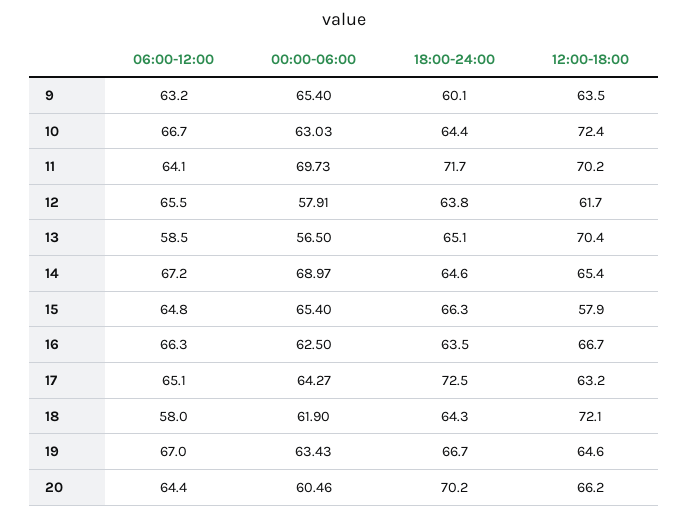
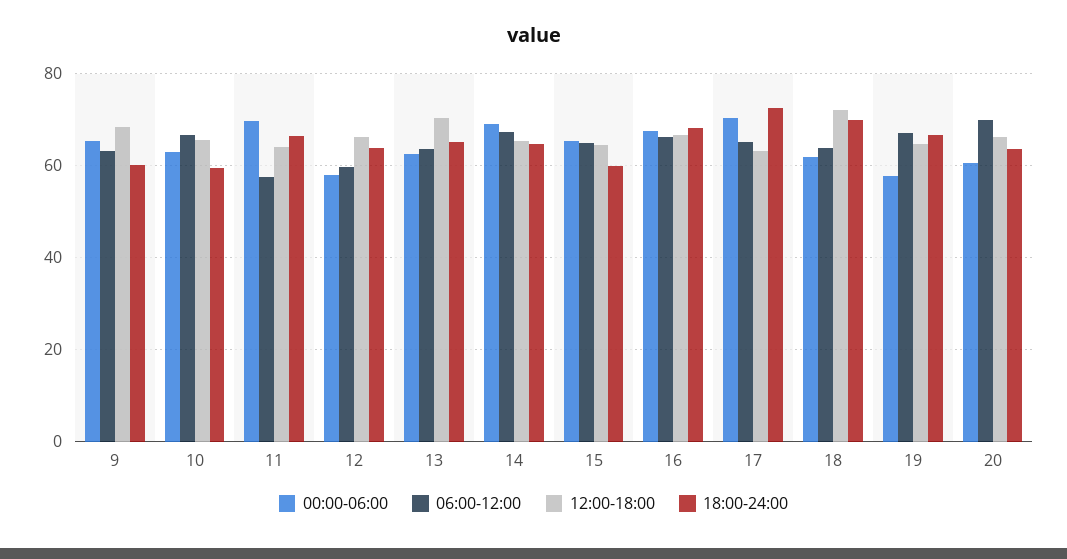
  {
    "06:00-12:00": {
      "9": 63.2,
      "10": 66.7,
-     "11": 64.1,
+     "11": 58,
-     "12": 65.5,
+     "12": 60,
-     "13": 58.5,
+     "13": 64,
      "14": 67.2,
      "15": 64.8,
      "16": 66.3,
      "17": 65.1,
-     "18": 58,
+     "18": 64,
      "19": 67,
-     "20": 64.4
+     "20": 70
    },
    "00:00-06:00": {
      "9": 65.4,
      "10": 63.03,
      "11": 69.73,
      "12": 57.91,
-     "13": 56.5,
+     "13": 62,
      "14": 68.97,
      "15": 65.4,
-     "16": 62.5,
+     "16": 68,
-     "17": 64.27,
+     "17": 70,
      "18": 61.9,
-     "19": 63.43,
+     "19": 58,
      "20": 60.46
    },
    "18:00-24:00": {
      "9": 60.1,
-     "10": 64.4,
+     "10": 60,
-     "11": 71.7,
+     "11": 66,
      "12": 63.8,
      "13": 65.1,
      "14": 64.6,
-     "15": 66.3,
+     "15": 60,
-     "16": 63.5,
+     "16": 68,
      "17": 72.5,
-     "18": 64.3,
+     "18": 70,
      "19": 66.7,
-     "20": 70.2
+     "20": 64
    },
    "12:00-18:00": {
-     "9": 63.5,
+     "9": 68,
-     "10": 72.4,
+     "10": 66,
-     "11": 70.2,
+     "11": 64,
-     "12": 61.7,
+     "12": 66,
      "13": 70.4,
      "14": 65.4,
-     "15": 57.9,
+     "15": 64,
      "16": 66.7,
      "17": 63.2,
      "18": 72.1,
      "19": 64.6,
      "20": 66.2
    }
  }

